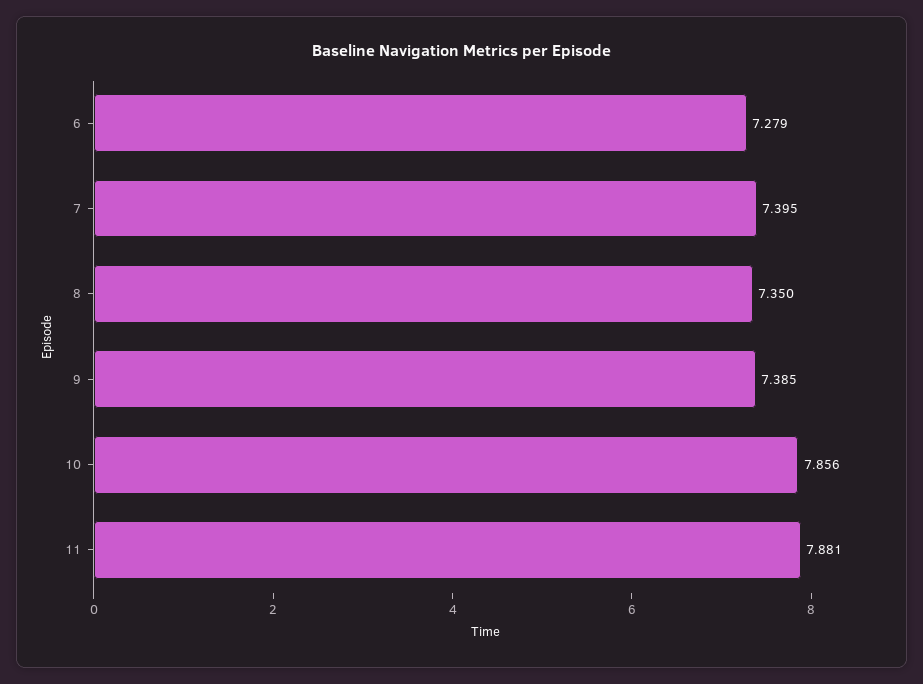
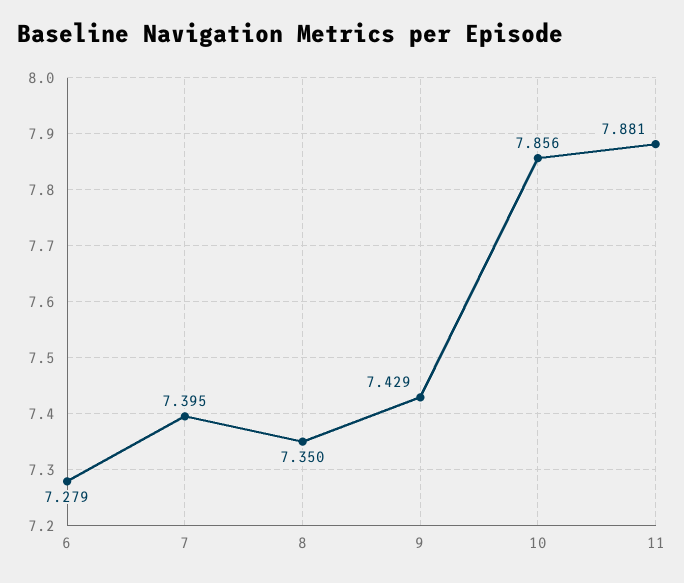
  {
    "6": 7.279,
    "7": 7.395,
    "8": 7.35,
-   "9": 7.385,
+   "9": 7.429,
    "10": 7.856,
    "11": 7.881
  }

